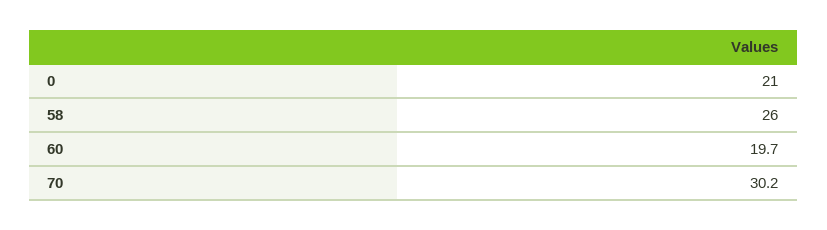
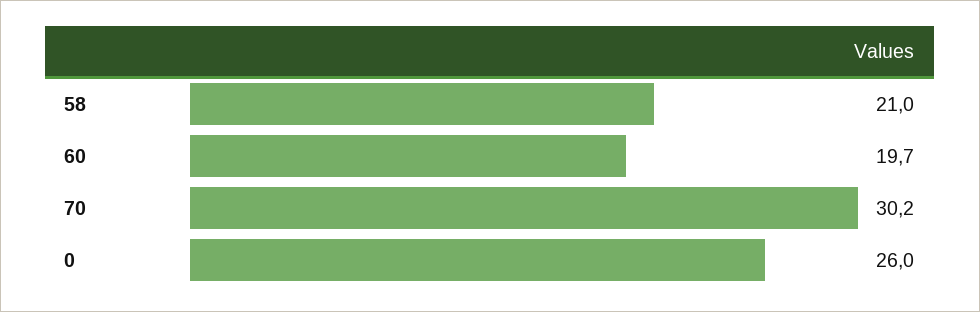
  {
-   "0": 21,
+   "0": 26,
-   "58": 26,
+   "58": 21,
    "60": 19.7,
    "70": 30.2
  }

